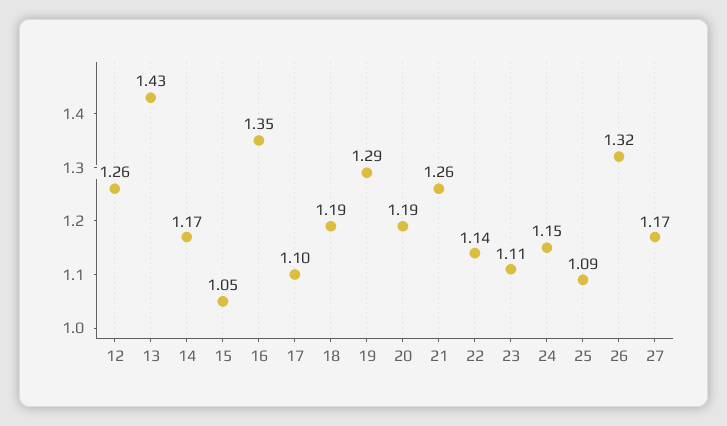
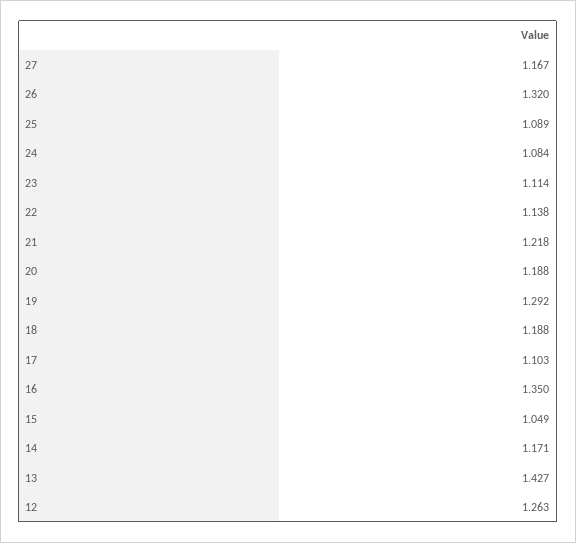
  {
    "12": 1.263,
    "13": 1.427,
    "14": 1.171,
    "15": 1.049,
    "16": 1.35,
    "17": 1.103,
    "18": 1.188,
    "19": 1.292,
    "20": 1.188,
-   "21": 1.26,
+   "21": 1.218,
    "22": 1.138,
    "23": 1.114,
-   "24": 1.15,
+   "24": 1.084,
    "25": 1.089,
    "26": 1.32,
    "27": 1.167
  }

